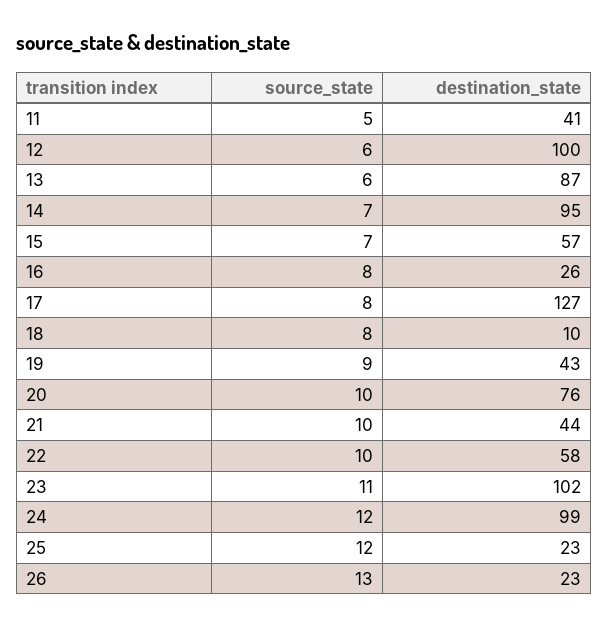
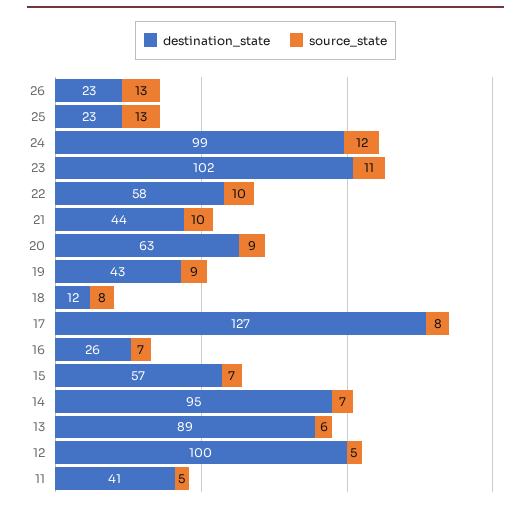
  {
    "source_state": {
      "11": 5,
-     "12": 6,
+     "12": 5,
      "13": 6,
      "14": 7,
      "15": 7,
-     "16": 8,
+     "16": 7,
      "17": 8,
      "18": 8,
      "19": 9,
-     "20": 10,
+     "20": 9,
      "21": 10,
      "22": 10,
      "23": 11,
      "24": 12,
-     "25": 12,
+     "25": 13,
      "26": 13
    },
    "destination_state": {
      "11": 41,
      "12": 100,
-     "13": 87,
+     "13": 89,
      "14": 95,
      "15": 57,
      "16": 26,
      "17": 127,
-     "18": 10,
+     "18": 12,
      "19": 43,
-     "20": 76,
+     "20": 63,
      "21": 44,
      "22": 58,
      "23": 102,
      "24": 99,
      "25": 23,
      "26": 23
    }
  }

